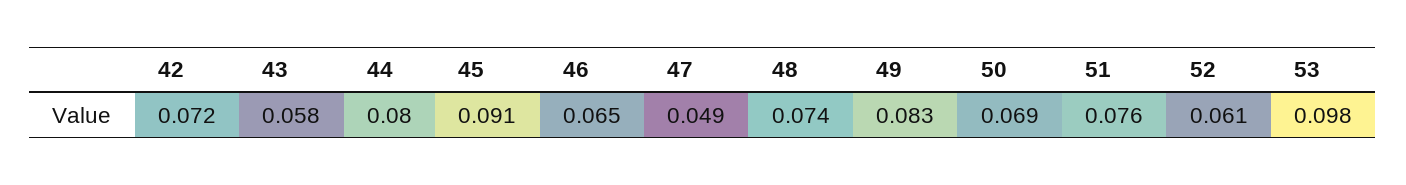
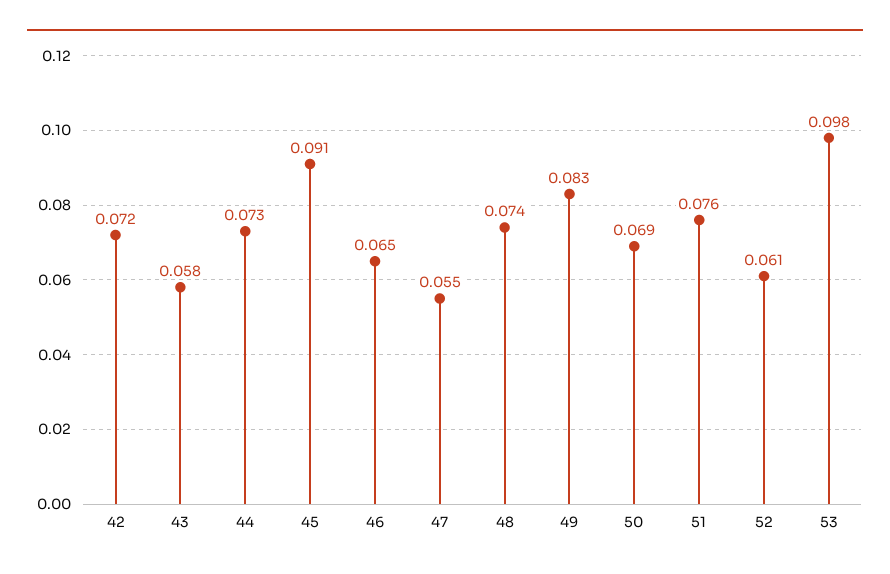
  {
    "42": 0.072,
    "43": 0.058,
-   "44": 0.08,
+   "44": 0.073,
    "45": 0.091,
    "46": 0.065,
-   "47": 0.049,
+   "47": 0.055,
    "48": 0.074,
    "49": 0.083,
    "50": 0.069,
    "51": 0.076,
    "52": 0.061,
    "53": 0.098
  }

